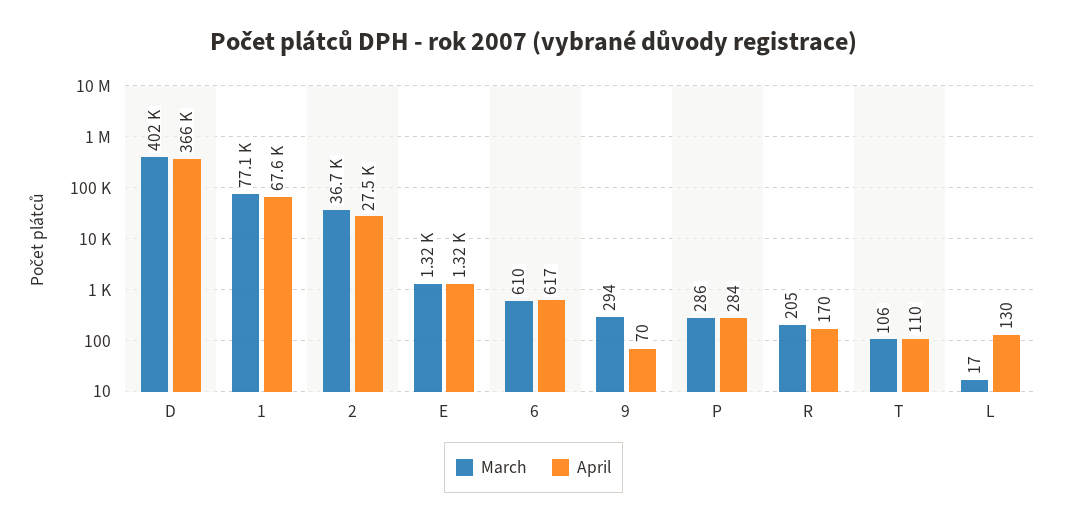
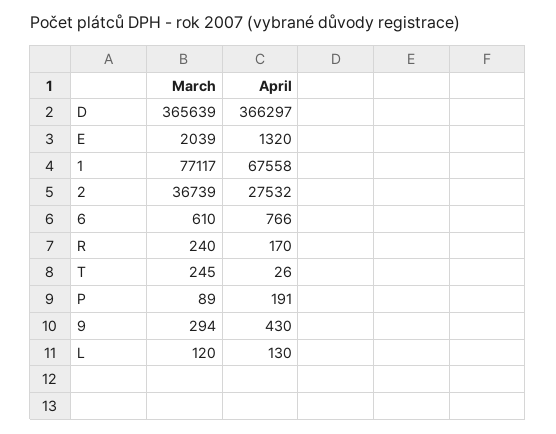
  {
    "March": {
-     "D": 402000,
+     "D": 365639,
      "1": 77117,
      "2": 36739,
-     "E": 1320,
+     "E": 2039,
      "6": 610,
      "9": 294,
-     "P": 286,
+     "P": 89,
-     "R": 205,
+     "R": 240,
-     "T": 106,
+     "T": 245,
-     "L": 17
+     "L": 120
    },
    "April": {
      "D": 366297,
      "1": 67558,
      "2": 27532,
      "E": 1320,
-     "6": 617,
+     "6": 766,
-     "9": 70,
+     "9": 430,
-     "P": 284,
+     "P": 191,
      "R": 170,
-     "T": 110,
+     "T": 26,
      "L": 130
    }
  }

